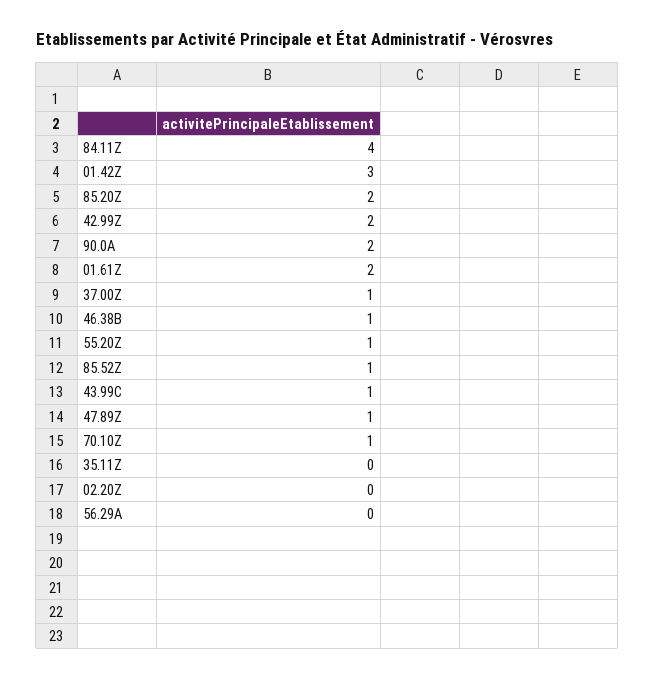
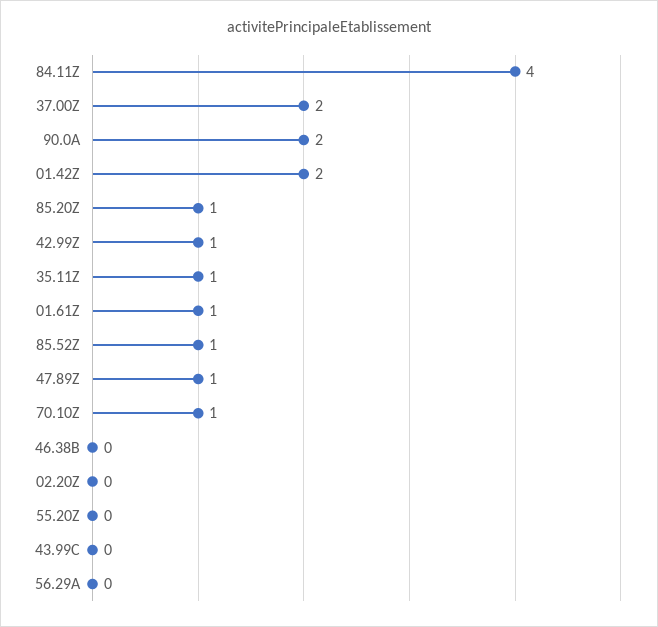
  {
    "84.11Z": 4,
-   "01.42Z": 3,
+   "01.42Z": 2,
-   "85.20Z": 2,
+   "85.20Z": 1,
-   "42.99Z": 2,
+   "42.99Z": 1,
    "90.0A": 2,
-   "01.61Z": 2,
+   "01.61Z": 1,
-   "37.00Z": 1,
+   "37.00Z": 2,
-   "46.38B": 1,
+   "46.38B": 0,
-   "55.20Z": 1,
+   "55.20Z": 0,
    "85.52Z": 1,
-   "43.99C": 1,
+   "43.99C": 0,
    "47.89Z": 1,
    "70.10Z": 1,
-   "35.11Z": 0,
+   "35.11Z": 1,
    "02.20Z": 0,
    "56.29A": 0
  }

